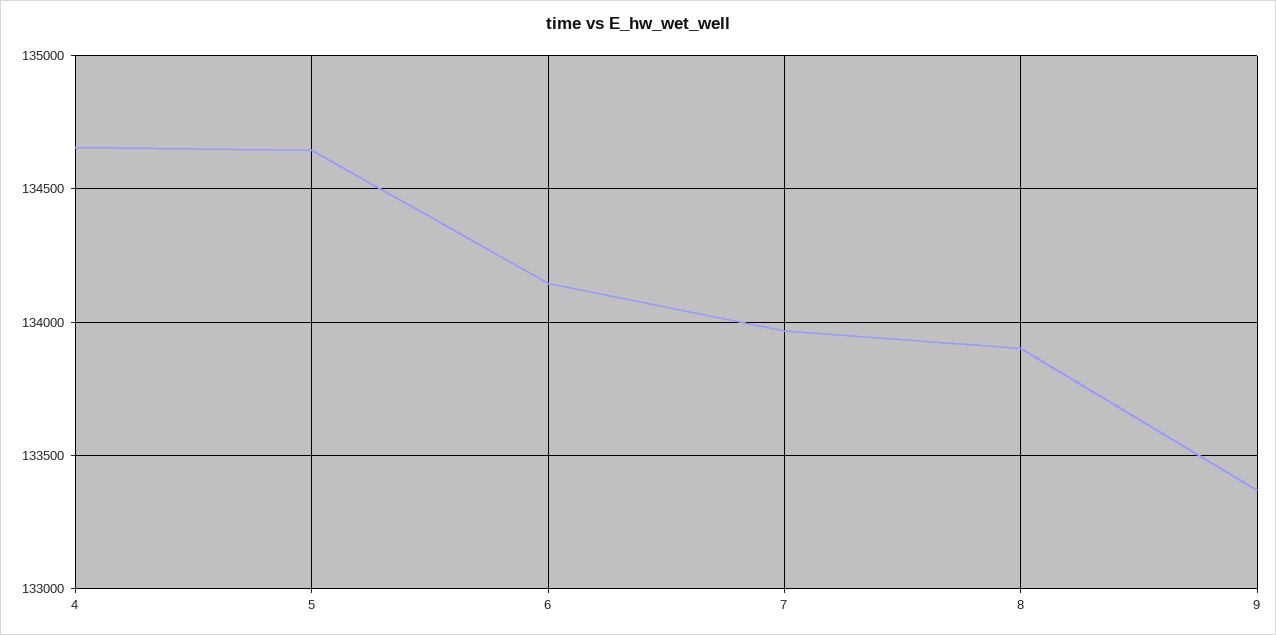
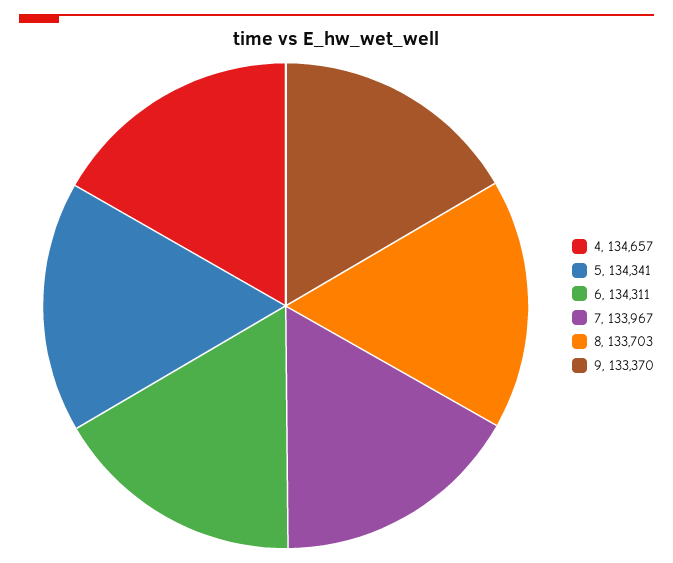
  {
    "4": 134657,
-   "5": 134650,
+   "5": 134341,
-   "6": 134150,
+   "6": 134311,
    "7": 133967,
-   "8": 133900,
+   "8": 133703,
    "9": 133370
  }

